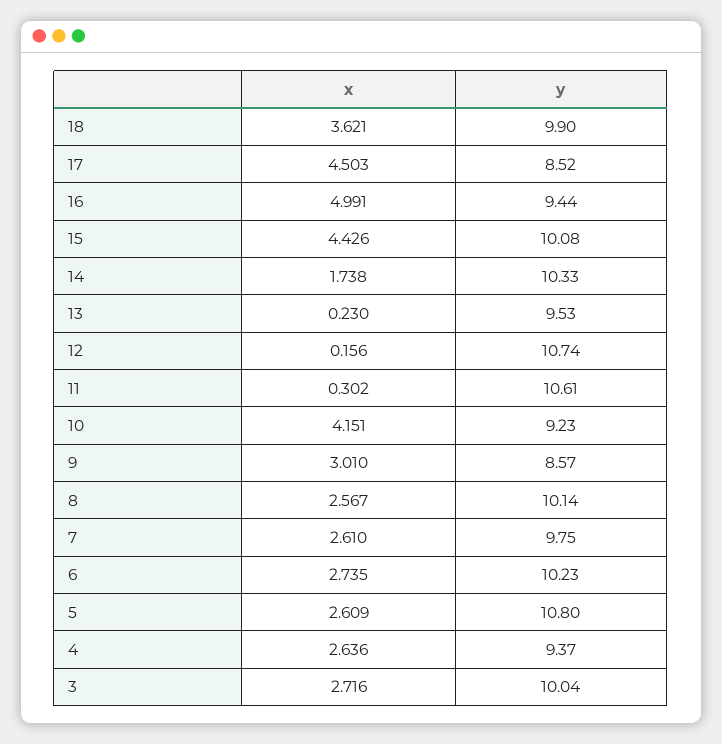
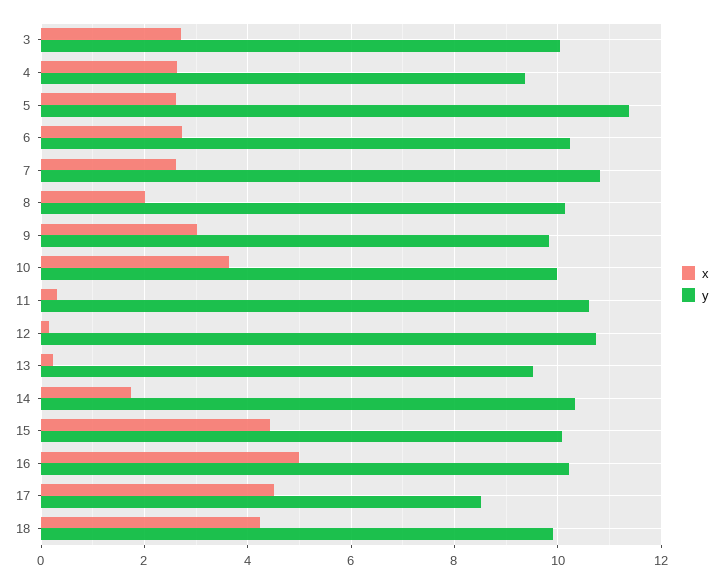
  {
    "x": {
-     "18": 3.621,
+     "18": 4.2,
      "17": 4.503,
      "16": 4.991,
      "15": 4.426,
      "14": 1.738,
      "13": 0.23,
      "12": 0.156,
      "11": 0.302,
-     "10": 4.151,
+     "10": 3.6,
      "9": 3.01,
-     "8": 2.567,
+     "8": 2,
      "7": 2.61,
      "6": 2.735,
      "5": 2.609,
      "4": 2.636,
      "3": 2.716
    },
    "y": {
      "18": 9.9,
      "17": 8.52,
-     "16": 9.44,
+     "16": 10.2,
      "15": 10.08,
      "14": 10.33,
      "13": 9.53,
      "12": 10.74,
      "11": 10.61,
-     "10": 9.23,
+     "10": 10,
-     "9": 8.57,
+     "9": 9.8,
      "8": 10.14,
-     "7": 9.75,
+     "7": 10.8,
      "6": 10.23,
-     "5": 10.8,
+     "5": 11.4,
      "4": 9.37,
      "3": 10.04
    }
  }

